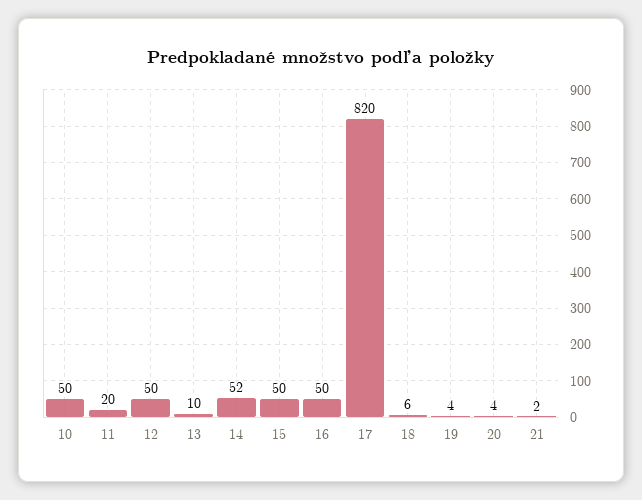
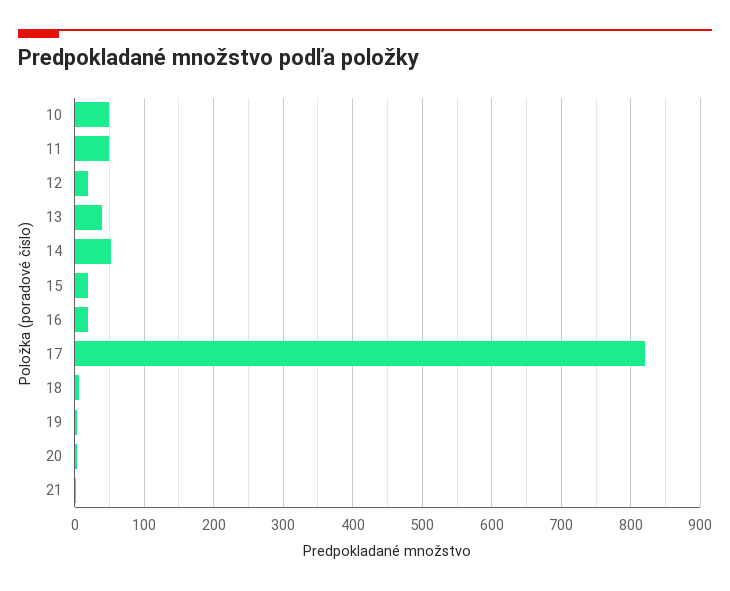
  {
    "10": 50,
-   "11": 20,
+   "11": 50,
-   "12": 50,
+   "12": 20,
-   "13": 10,
+   "13": 40,
    "14": 52,
-   "15": 50,
+   "15": 20,
-   "16": 50,
+   "16": 20,
    "17": 820,
    "18": 6,
    "19": 4,
    "20": 4,
    "21": 2
  }

